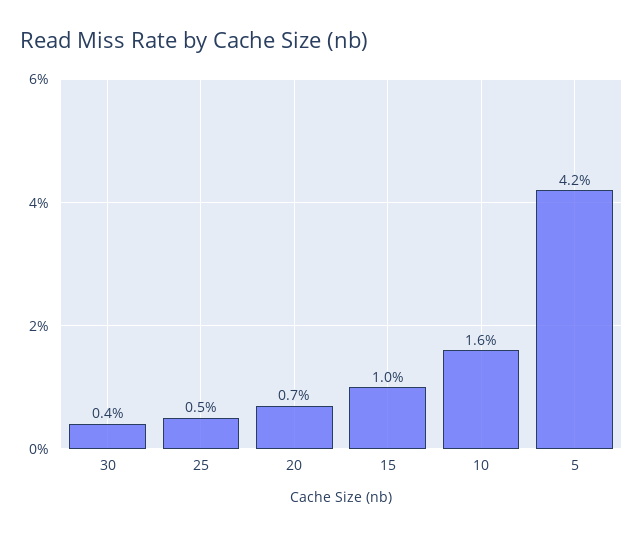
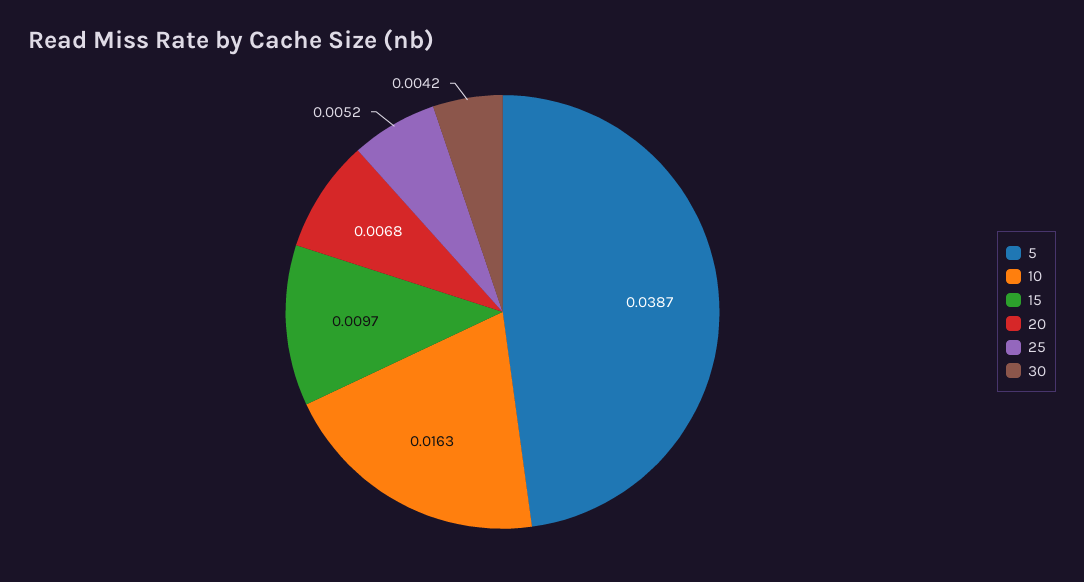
  {
    "30": 0.0042,
    "25": 0.0052,
    "20": 0.0068,
    "15": 0.0097,
    "10": 0.0163,
-   "5": 0.042
+   "5": 0.0387
  }

